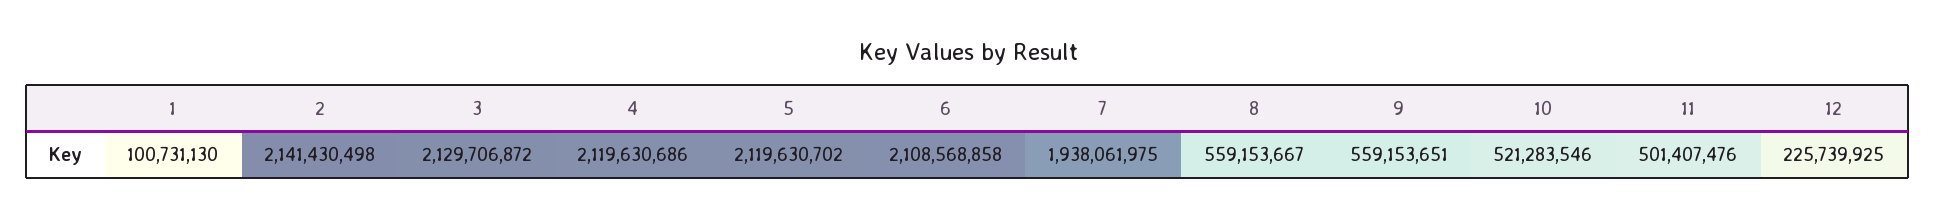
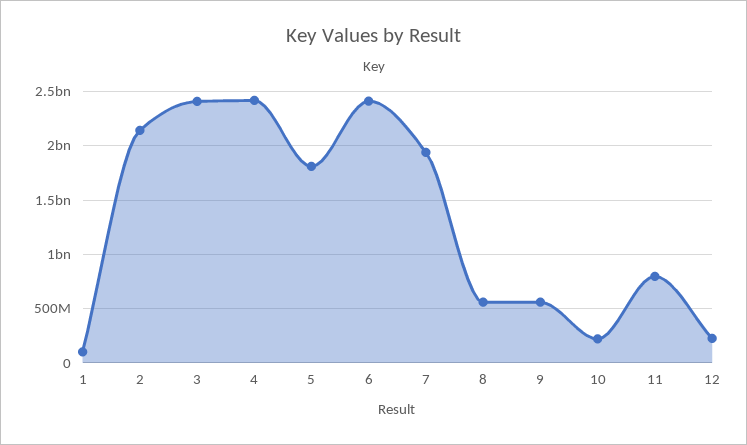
  {
    "1": 100731130,
    "2": 2141430498,
-   "3": 2129706872,
+   "3": 2400000000,
-   "4": 2119630686,
+   "4": 2400000000,
-   "5": 2119630702,
+   "5": 1800000000,
-   "6": 2108568858,
+   "6": 2400000000,
    "7": 1938061975,
    "8": 559153667,
    "9": 559153651,
-   "10": 521283546,
+   "10": 200000000,
-   "11": 501407476,
+   "11": 800000000,
    "12": 225739925
  }

